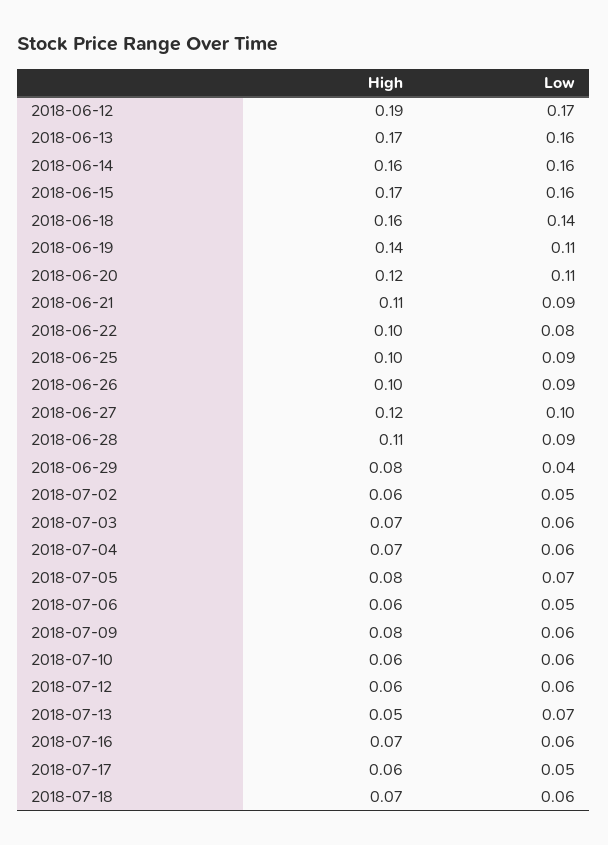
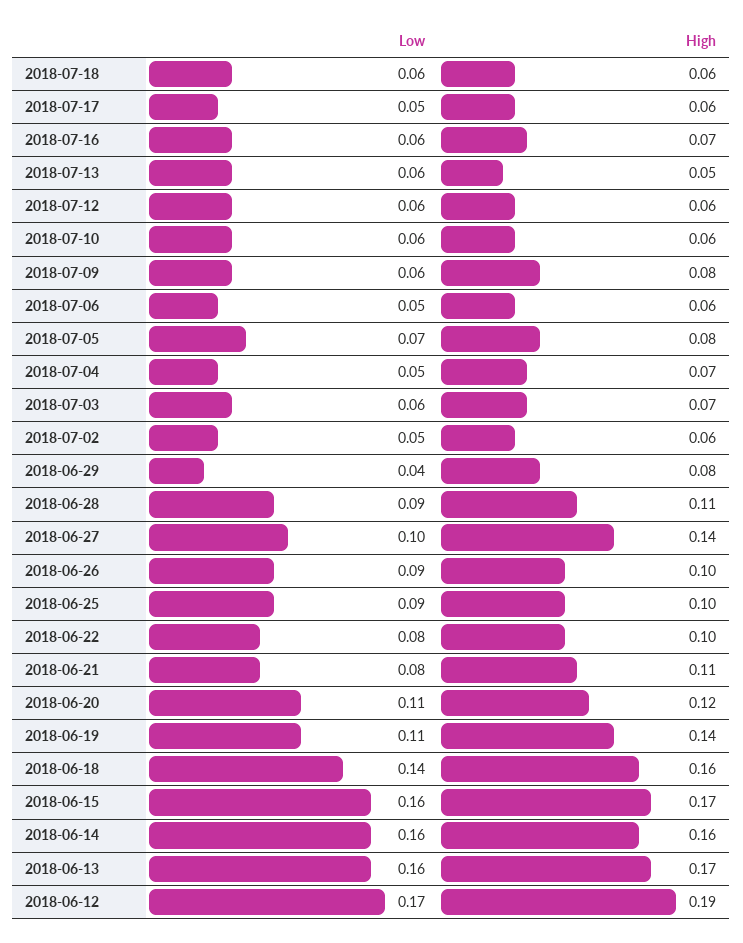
  {
    "High": {
      "2018-06-12": 0.19,
      "2018-06-13": 0.17,
      "2018-06-14": 0.16,
      "2018-06-15": 0.17,
      "2018-06-18": 0.16,
      "2018-06-19": 0.14,
      "2018-06-20": 0.12,
      "2018-06-21": 0.11,
      "2018-06-22": 0.1,
      "2018-06-25": 0.1,
      "2018-06-26": 0.1,
-     "2018-06-27": 0.12,
+     "2018-06-27": 0.14,
      "2018-06-28": 0.11,
      "2018-06-29": 0.08,
      "2018-07-02": 0.06,
      "2018-07-03": 0.07,
      "2018-07-04": 0.07,
      "2018-07-05": 0.08,
      "2018-07-06": 0.06,
      "2018-07-09": 0.08,
      "2018-07-10": 0.06,
      "2018-07-12": 0.06,
      "2018-07-13": 0.05,
      "2018-07-16": 0.07,
      "2018-07-17": 0.06,
-     "2018-07-18": 0.07
+     "2018-07-18": 0.06
    },
    "Low": {
      "2018-06-12": 0.17,
      "2018-06-13": 0.16,
      "2018-06-14": 0.16,
      "2018-06-15": 0.16,
      "2018-06-18": 0.14,
      "2018-06-19": 0.11,
      "2018-06-20": 0.11,
-     "2018-06-21": 0.09,
+     "2018-06-21": 0.08,
      "2018-06-22": 0.08,
      "2018-06-25": 0.09,
      "2018-06-26": 0.09,
      "2018-06-27": 0.1,
      "2018-06-28": 0.09,
      "2018-06-29": 0.04,
      "2018-07-02": 0.05,
      "2018-07-03": 0.06,
-     "2018-07-04": 0.06,
+     "2018-07-04": 0.05,
      "2018-07-05": 0.07,
      "2018-07-06": 0.05,
      "2018-07-09": 0.06,
      "2018-07-10": 0.06,
      "2018-07-12": 0.06,
-     "2018-07-13": 0.07,
+     "2018-07-13": 0.06,
      "2018-07-16": 0.06,
      "2018-07-17": 0.05,
      "2018-07-18": 0.06
    }
  }

